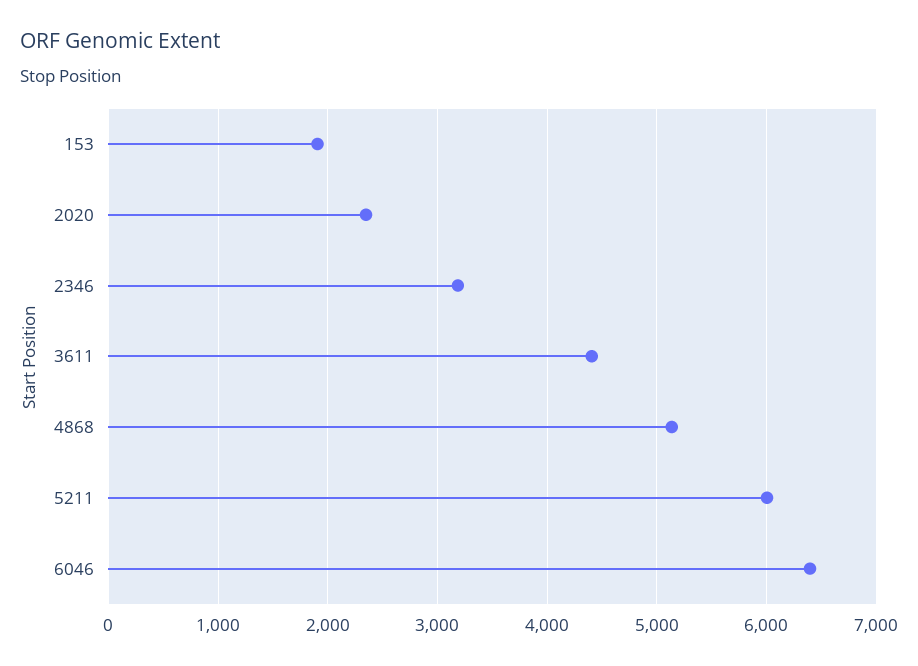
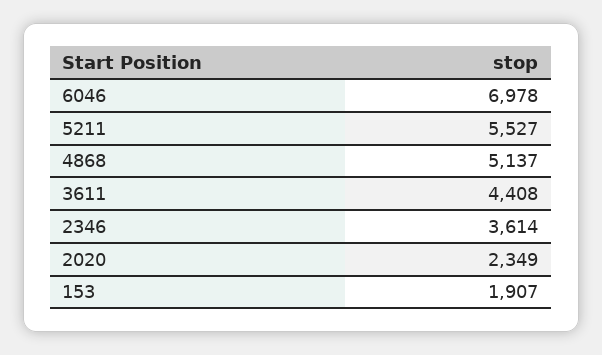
  {
    "153": 1907,
    "2020": 2349,
-   "2346": 3200,
+   "2346": 3614,
    "3611": 4408,
    "4868": 5137,
-   "5211": 6000,
+   "5211": 5527,
-   "6046": 6400
+   "6046": 6978
  }

